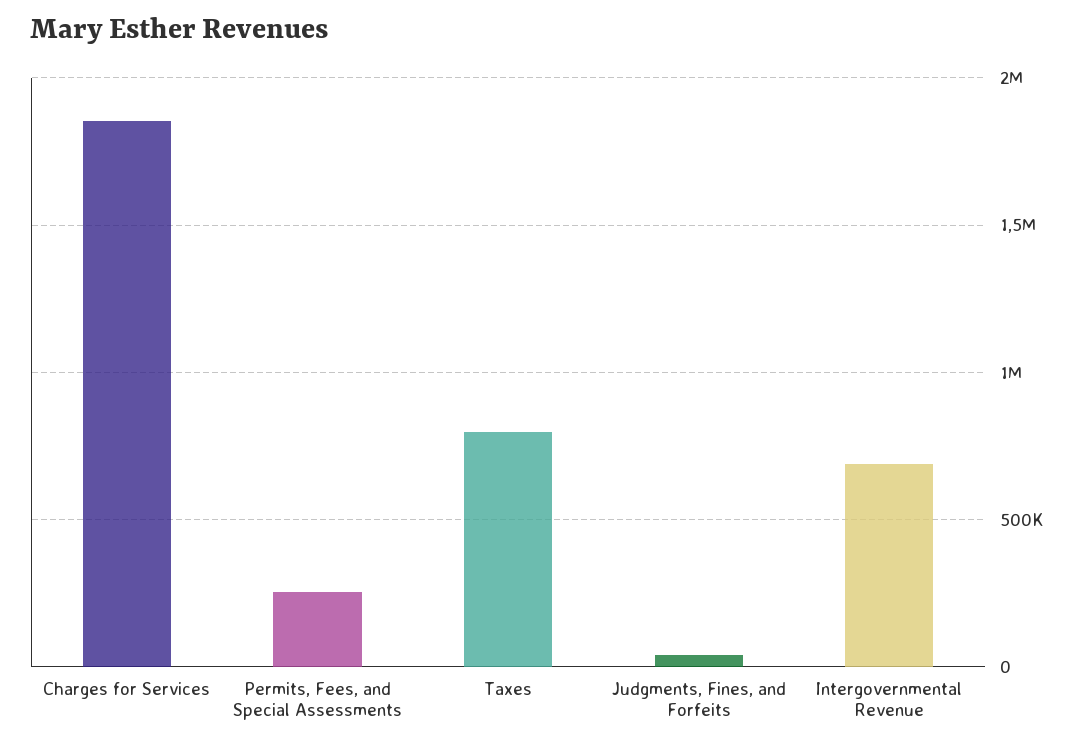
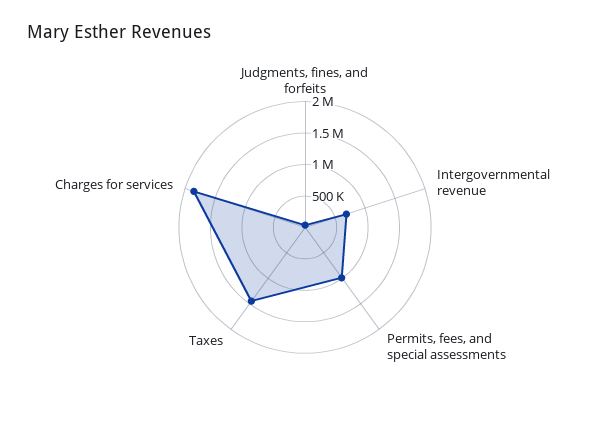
  {
    "Charges for Services": 1850000,
-   "Permits, Fees, and Special Assessments": 250000,
+   "Permits, Fees, and Special Assessments": 1000000,
-   "Taxes": 800000,
+   "Taxes": 1500000,
    "Judgments, Fines, and Forfeits": 50000,
    "Intergovernmental Revenue": 700000
  }

